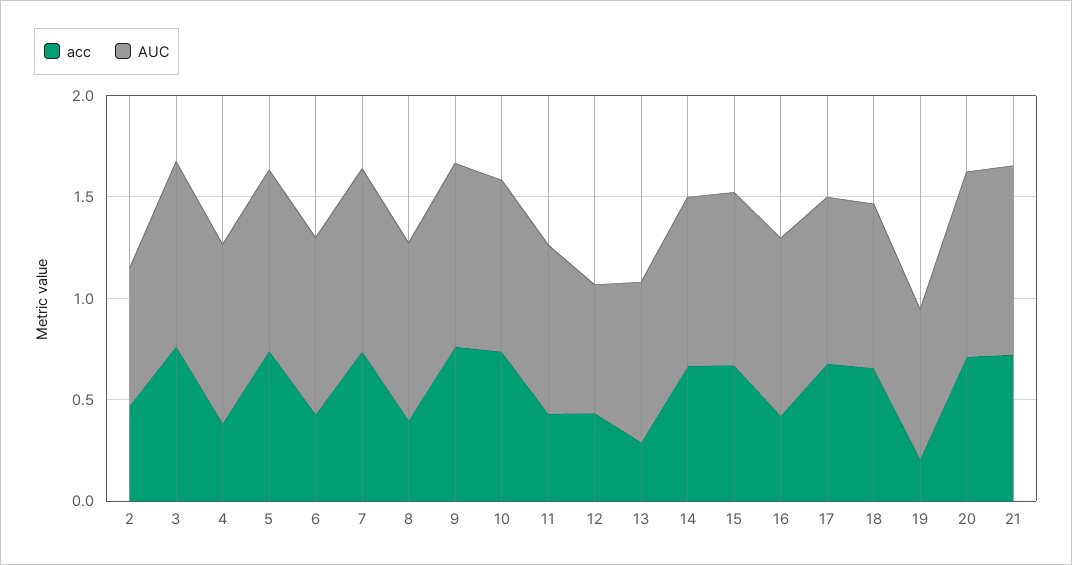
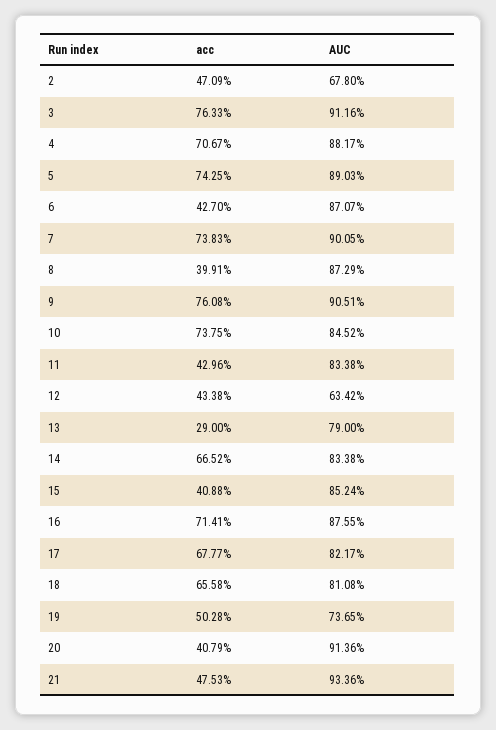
  {
    "acc": {
      "2": 0.4709,
      "3": 0.7633,
-     "4": 0.4,
+     "4": 0.7067,
      "5": 0.7425,
      "6": 0.427,
      "7": 0.7383,
      "8": 0.3991,
      "9": 0.7608,
      "10": 0.7375,
      "11": 0.4296,
      "12": 0.4338,
      "13": 0.29,
      "14": 0.6652,
-     "15": 0.7,
+     "15": 0.4088,
-     "16": 0.4,
+     "16": 0.7141,
      "17": 0.6777,
      "18": 0.6558,
-     "19": 0.2,
+     "19": 0.5028,
-     "20": 0.7,
+     "20": 0.4079,
-     "21": 0.7
+     "21": 0.4753
    },
    "AUC": {
      "2": 0.678,
      "3": 0.9116,
      "4": 0.8817,
      "5": 0.8903,
      "6": 0.8707,
      "7": 0.9005,
      "8": 0.8729,
      "9": 0.9051,
      "10": 0.8452,
      "11": 0.8338,
      "12": 0.6342,
      "13": 0.79,
      "14": 0.8338,
      "15": 0.8524,
      "16": 0.8755,
      "17": 0.8217,
      "18": 0.8108,
      "19": 0.7365,
      "20": 0.9136,
      "21": 0.9336
    }
  }

